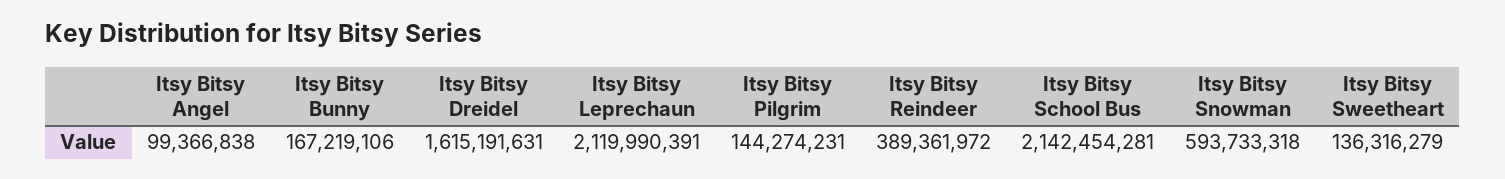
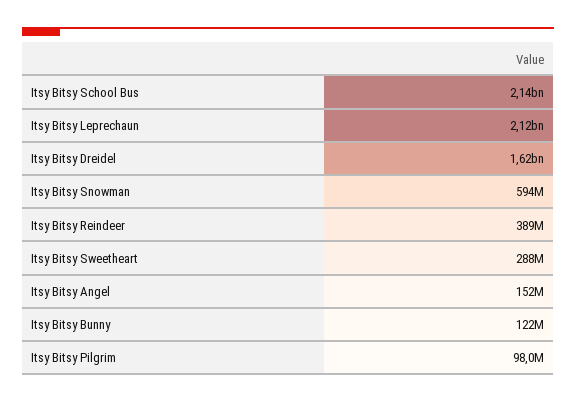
  {
-   "Itsy Bitsy Angel": 99366838,
+   "Itsy Bitsy Angel": 152000000,
-   "Itsy Bitsy Bunny": 167219106,
+   "Itsy Bitsy Bunny": 122000000,
    "Itsy Bitsy Dreidel": 1615191631,
    "Itsy Bitsy Leprechaun": 2119990391,
-   "Itsy Bitsy Pilgrim": 144274231,
+   "Itsy Bitsy Pilgrim": 98000000,
    "Itsy Bitsy Reindeer": 389361972,
    "Itsy Bitsy School Bus": 2142454281,
    "Itsy Bitsy Snowman": 593733318,
-   "Itsy Bitsy Sweetheart": 136316279
+   "Itsy Bitsy Sweetheart": 288000000
  }

